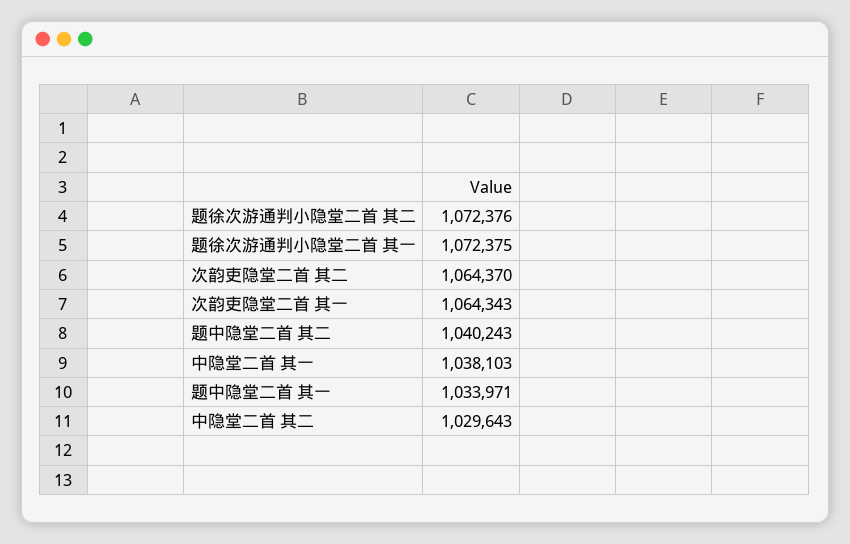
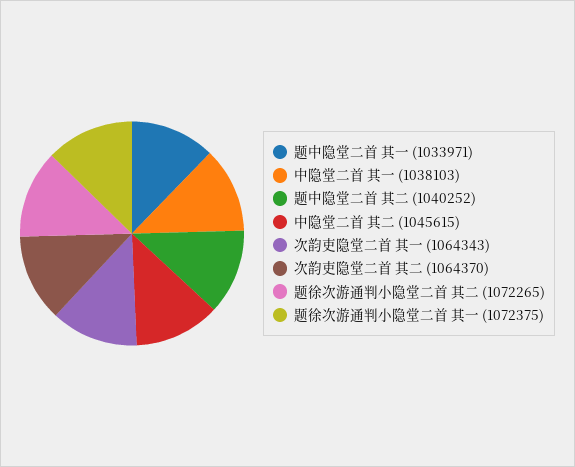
  {
-   "题徐次游通判小隐堂二首 其二": 1072376,
+   "题徐次游通判小隐堂二首 其二": 1072265,
    "题徐次游通判小隐堂二首 其一": 1072375,
    "次韵吏隐堂二首 其二": 1064370,
    "次韵吏隐堂二首 其一": 1064343,
-   "题中隐堂二首 其二": 1040243,
+   "题中隐堂二首 其二": 1040252,
    "中隐堂二首 其一": 1038103,
    "题中隐堂二首 其一": 1033971,
-   "中隐堂二首 其二": 1029643
+   "中隐堂二首 其二": 1045615
  }

